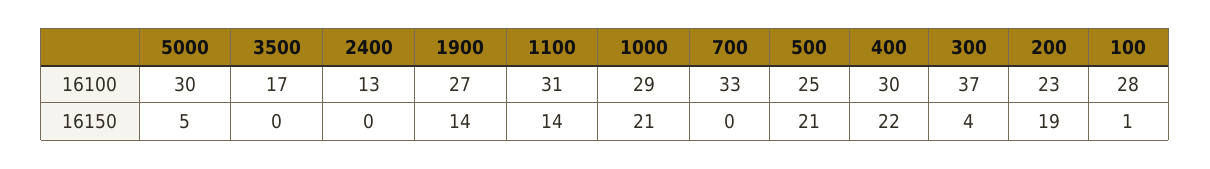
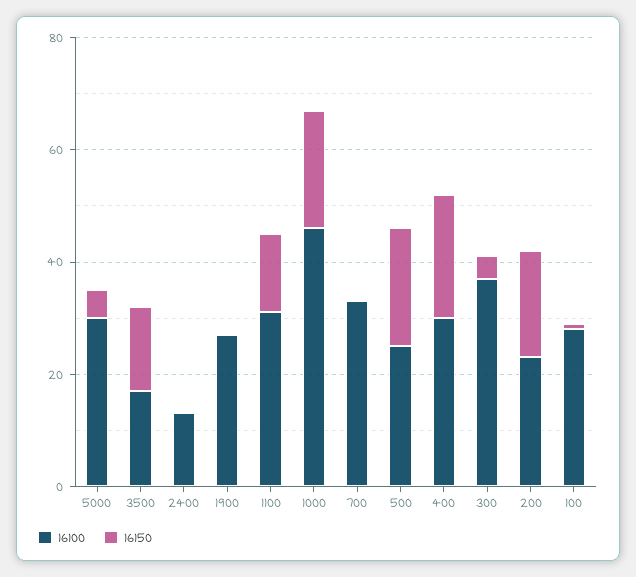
  {
    "16100": {
      "5000": 30,
      "3500": 17,
      "2400": 13,
      "1900": 27,
      "1100": 31,
-     "1000": 29,
+     "1000": 45,
      "700": 33,
      "500": 25,
      "400": 30,
      "300": 37,
      "200": 23,
      "100": 28
    },
    "16150": {
      "5000": 5,
-     "3500": 0,
+     "3500": 15,
      "2400": 0,
-     "1900": 14,
+     "1900": 0,
      "1100": 14,
      "1000": 21,
      "700": 0,
      "500": 21,
      "400": 22,
      "300": 4,
      "200": 19,
      "100": 1
    }
  }

